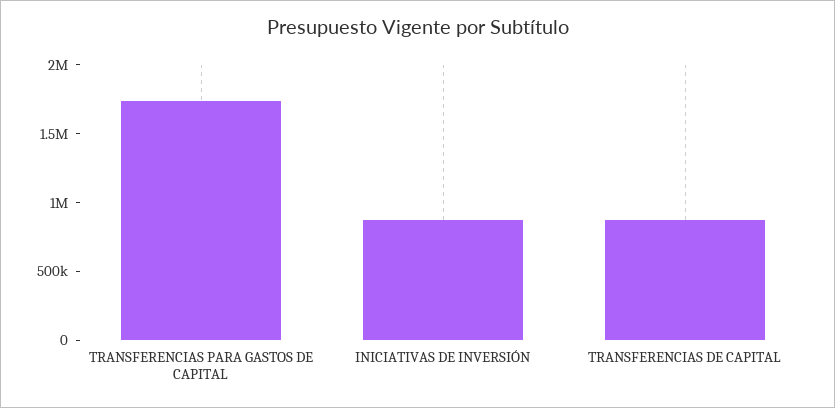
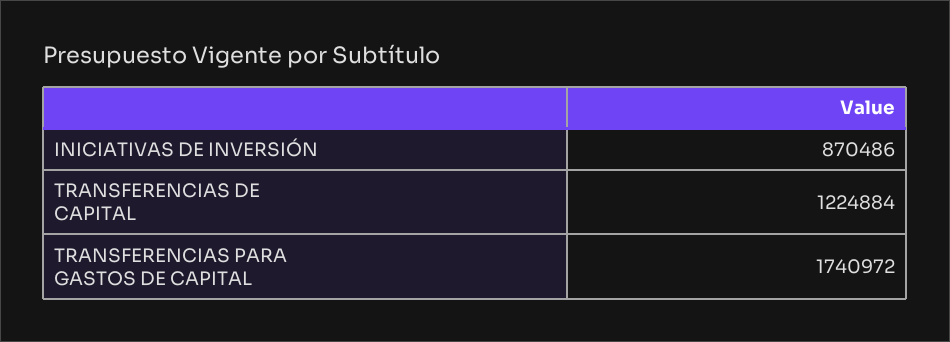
  {
    "TRANSFERENCIAS PARA GASTOS DE CAPITAL": 1740972,
    "INICIATIVAS DE INVERSIÓN": 870486,
-   "TRANSFERENCIAS DE CAPITAL": 900000
+   "TRANSFERENCIAS DE CAPITAL": 1224884
  }

